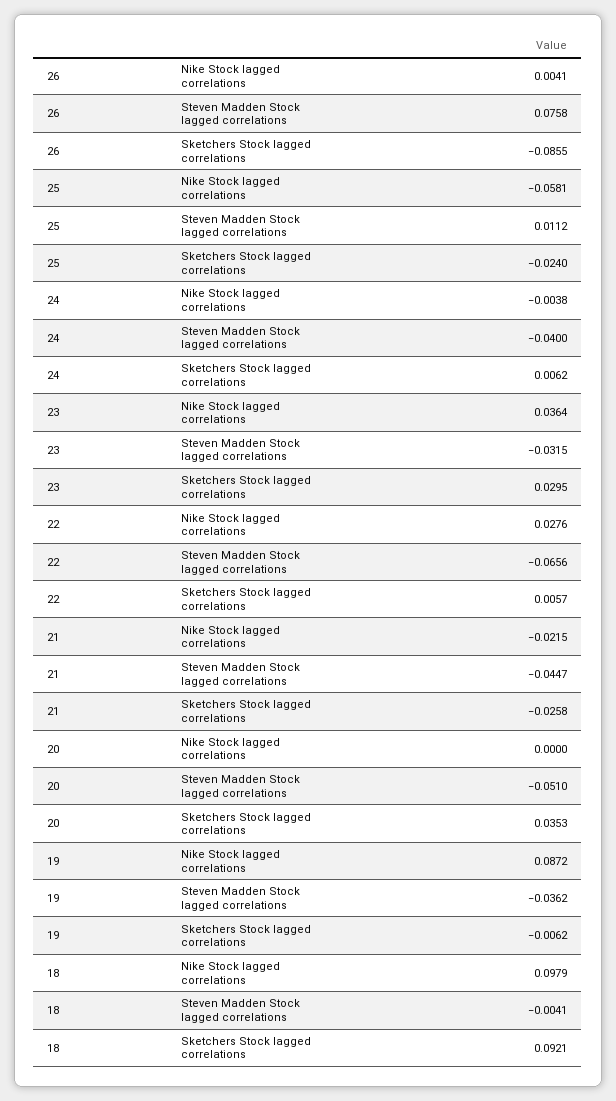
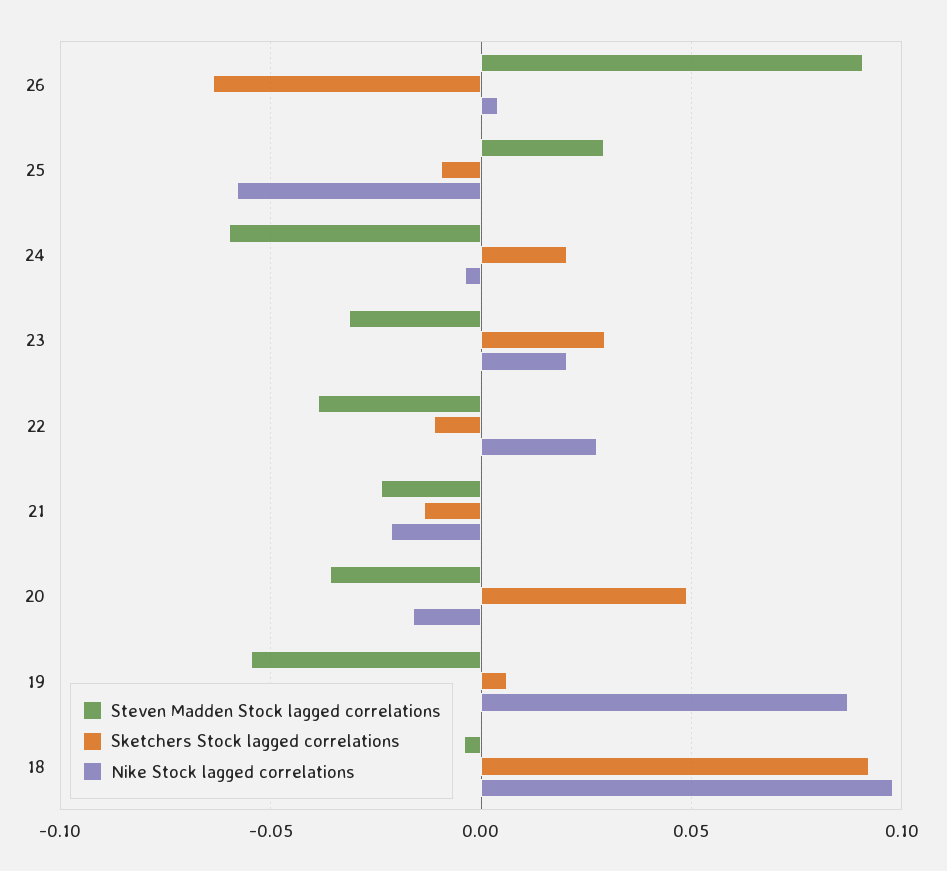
  {
    "Nike Stock lagged correlations": {
      "26": 0.0041,
      "25": -0.0581,
      "24": -0.0038,
-     "23": 0.0364,
+     "23": 0.02,
      "22": 0.0276,
      "21": -0.0215,
-     "20": 0,
+     "20": -0.015,
      "19": 0.0872,
      "18": 0.0979
    },
    "Steven Madden Stock lagged correlations": {
-     "26": 0.0758,
+     "26": 0.09,
-     "25": 0.0112,
+     "25": 0.03,
-     "24": -0.04,
+     "24": -0.06,
      "23": -0.0315,
-     "22": -0.0656,
+     "22": -0.04,
-     "21": -0.0447,
+     "21": -0.025,
-     "20": -0.051,
+     "20": -0.035,
-     "19": -0.0362,
+     "19": -0.055,
      "18": -0.0041
    },
    "Sketchers Stock lagged correlations": {
-     "26": -0.0855,
+     "26": -0.065,
-     "25": -0.024,
+     "25": -0.01,
-     "24": 0.0062,
+     "24": 0.02,
      "23": 0.0295,
-     "22": 0.0057,
+     "22": -0.01,
-     "21": -0.0258,
+     "21": -0.015,
-     "20": 0.0353,
+     "20": 0.05,
-     "19": -0.0062,
+     "19": 0.005,
      "18": 0.0921
    }
  }

